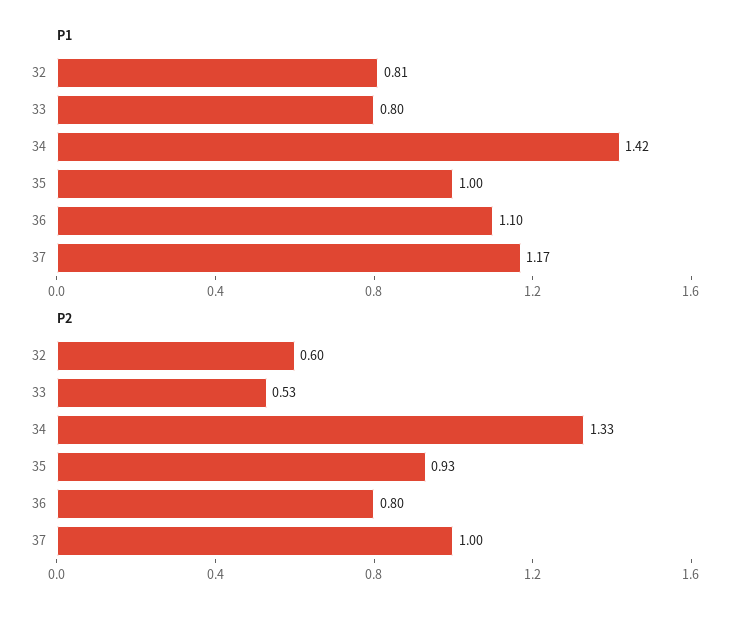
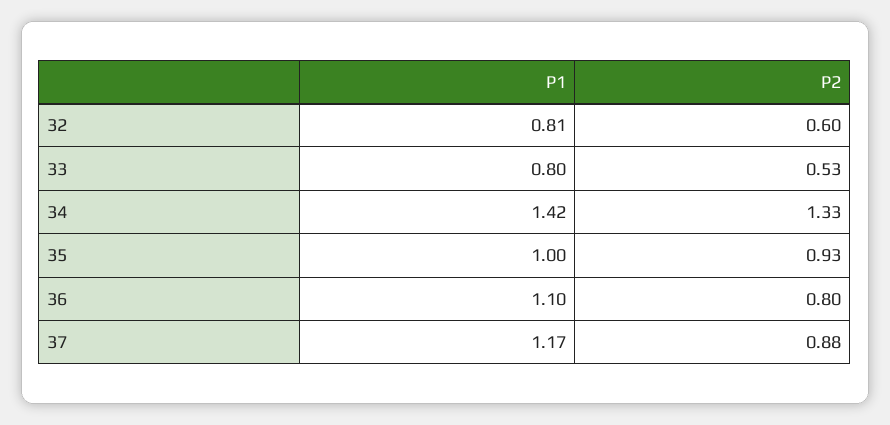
  {
    "P1": {
      "32": 0.81,
      "33": 0.8,
      "34": 1.42,
      "35": 1,
      "36": 1.1,
      "37": 1.17
    },
    "P2": {
      "32": 0.6,
      "33": 0.53,
      "34": 1.33,
      "35": 0.93,
      "36": 0.8,
-     "37": 1
+     "37": 0.88
    }
  }

